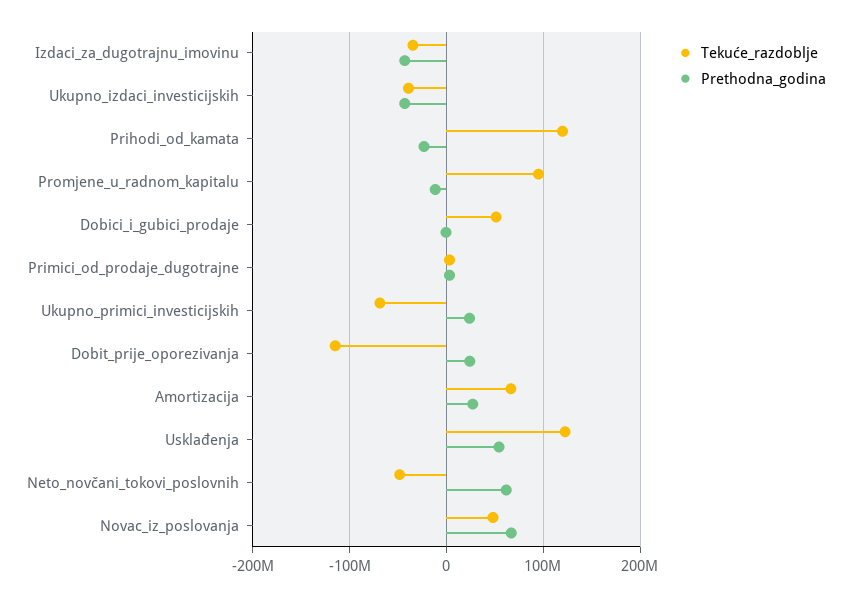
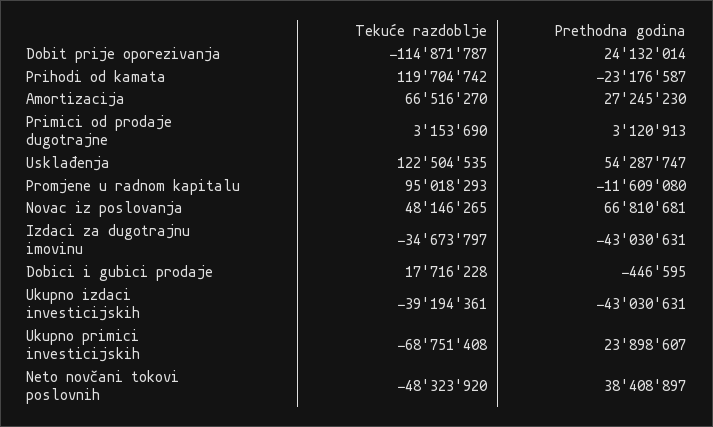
  {
    "Tekuće_razdoblje": {
      "Izdaci_za_dugotrajnu_imovinu": -34673797,
      "Ukupno_izdaci_investicijskih": -39194361,
      "Prihodi_od_kamata": 119704742,
      "Promjene_u_radnom_kapitalu": 95018293,
-     "Dobici_i_gubici_prodaje": 50000000,
+     "Dobici_i_gubici_prodaje": 17716228,
      "Primici_od_prodaje_dugotrajne": 3153690,
      "Ukupno_primici_investicijskih": -68751408,
      "Dobit_prije_oporezivanja": -114871787,
      "Amortizacija": 66516270,
      "Usklađenja": 122504535,
      "Neto_novčani_tokovi_poslovnih": -48323920,
      "Novac_iz_poslovanja": 48146265
    },
    "Prethodna_godina": {
      "Izdaci_za_dugotrajnu_imovinu": -43030631,
      "Ukupno_izdaci_investicijskih": -43030631,
      "Prihodi_od_kamata": -23176587,
      "Promjene_u_radnom_kapitalu": -11609080,
      "Dobici_i_gubici_prodaje": -446595,
      "Primici_od_prodaje_dugotrajne": 3120913,
      "Ukupno_primici_investicijskih": 23898607,
      "Dobit_prije_oporezivanja": 24132014,
      "Amortizacija": 27245230,
      "Usklađenja": 54287747,
-     "Neto_novčani_tokovi_poslovnih": 60000000,
+     "Neto_novčani_tokovi_poslovnih": 38408897,
      "Novac_iz_poslovanja": 66810681
    }
  }

